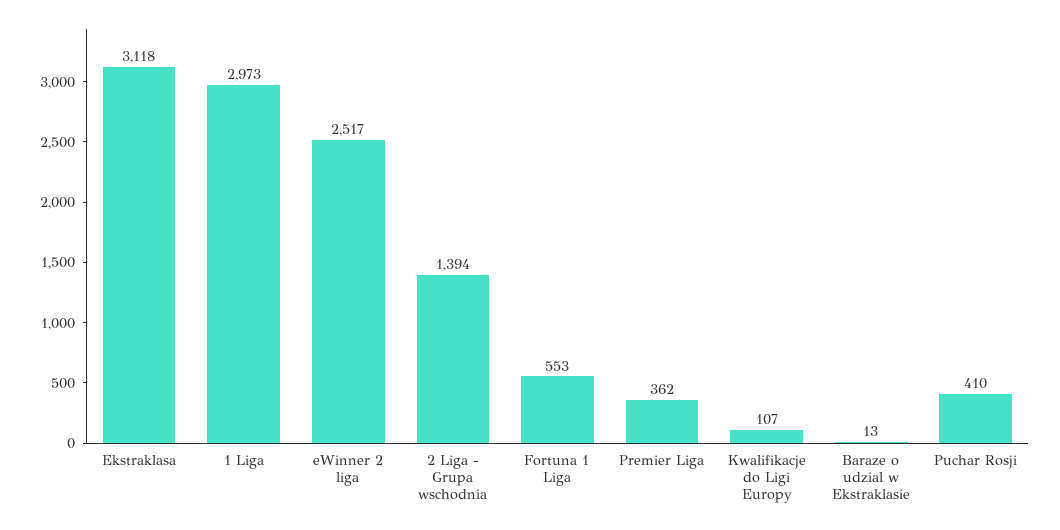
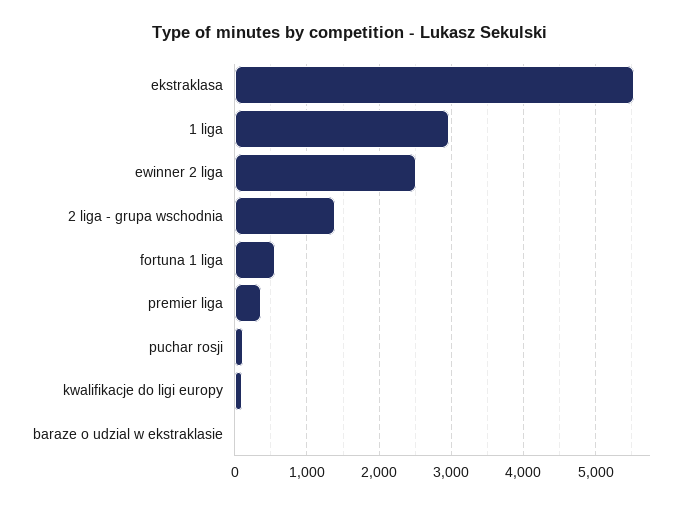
  {
-   "Ekstraklasa": 3118,
+   "Ekstraklasa": 5500,
    "1 Liga": 2973,
    "eWinner 2 liga": 2517,
    "2 Liga - Grupa wschodnia": 1394,
    "Fortuna 1 Liga": 553,
    "Premier Liga": 362,
    "Kwalifikacje do Ligi Europy": 107,
    "Baraze o udzial w Ekstraklasie": 13,
-   "Puchar Rosji": 410
+   "Puchar Rosji": 100
  }

